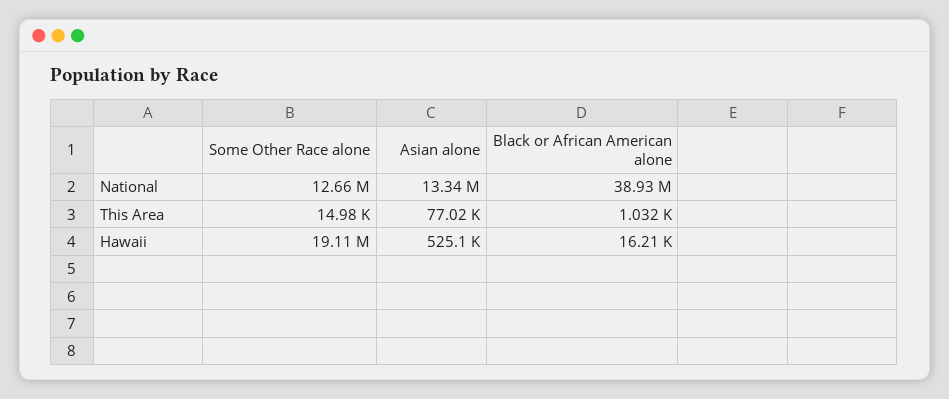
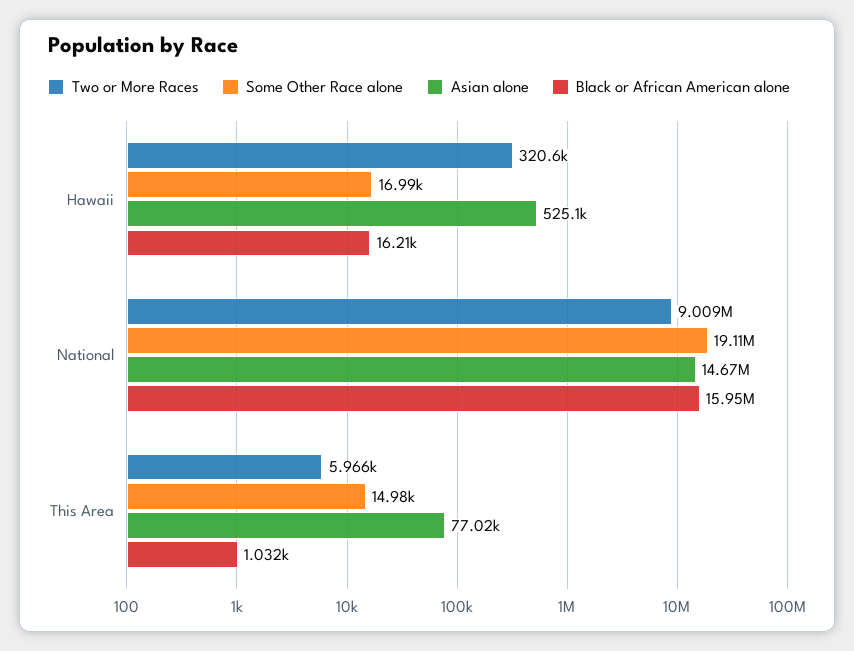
  {
    "Some Other Race alone": {
-     "National": 12660000,
+     "National": 19110000,
      "This Area": 14980,
-     "Hawaii": 19110000
+     "Hawaii": 16990
    },
    "Asian alone": {
-     "National": 13340000,
+     "National": 14670000,
      "This Area": 77020,
      "Hawaii": 525100
    },
    "Black or African American alone": {
-     "National": 38930000,
+     "National": 15950000,
      "This Area": 1032,
      "Hawaii": 16210
-   }
+   },
+   "Two or More Races": {
+     "Hawaii": 320600,
+     "National": 9009000,
+     "This Area": 5966
+   }
  }

